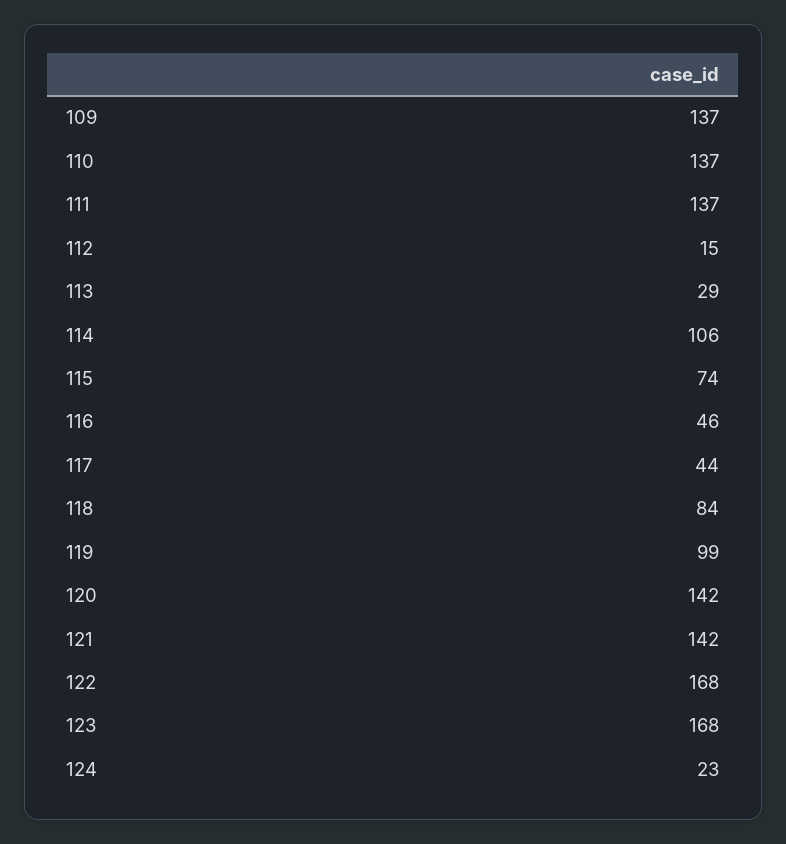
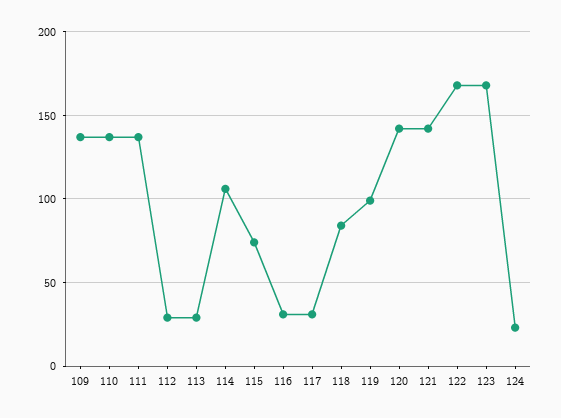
  {
    "109": 137,
    "110": 137,
    "111": 137,
-   "112": 15,
+   "112": 30,
    "113": 29,
    "114": 106,
    "115": 74,
-   "116": 46,
+   "116": 30,
-   "117": 44,
+   "117": 30,
    "118": 84,
    "119": 99,
    "120": 142,
    "121": 142,
    "122": 168,
    "123": 168,
    "124": 23
  }

